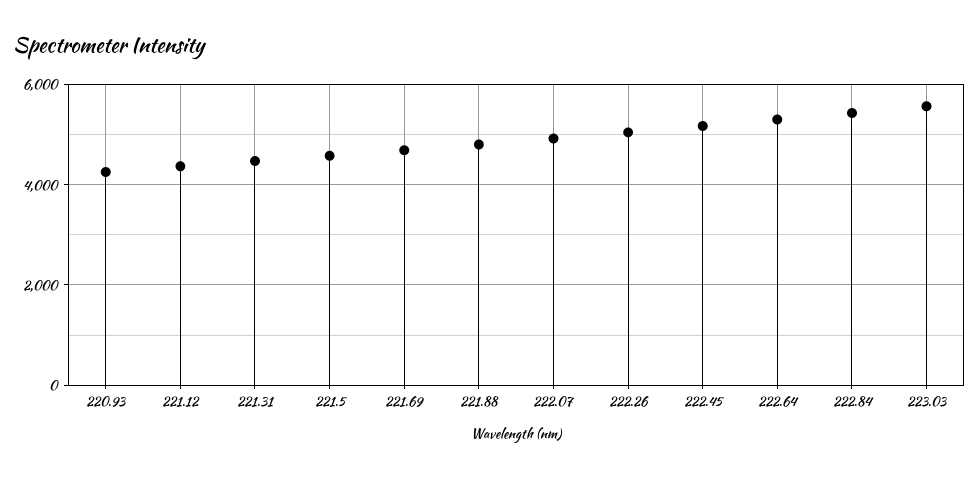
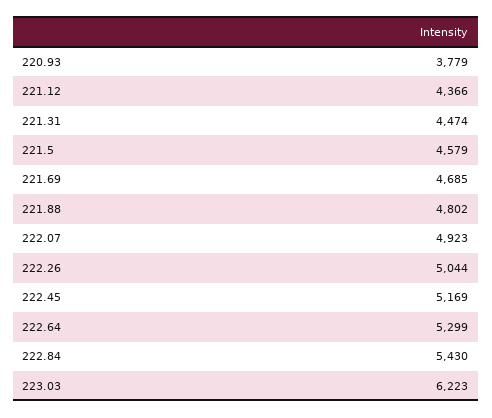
  {
-   "220.93": 4200,
+   "220.93": 3779,
    "221.12": 4366,
    "221.31": 4474,
    "221.5": 4579,
    "221.69": 4685,
    "221.88": 4802,
    "222.07": 4923,
    "222.26": 5044,
    "222.45": 5169,
    "222.64": 5299,
    "222.84": 5430,
-   "223.03": 5600
+   "223.03": 6223
  }

